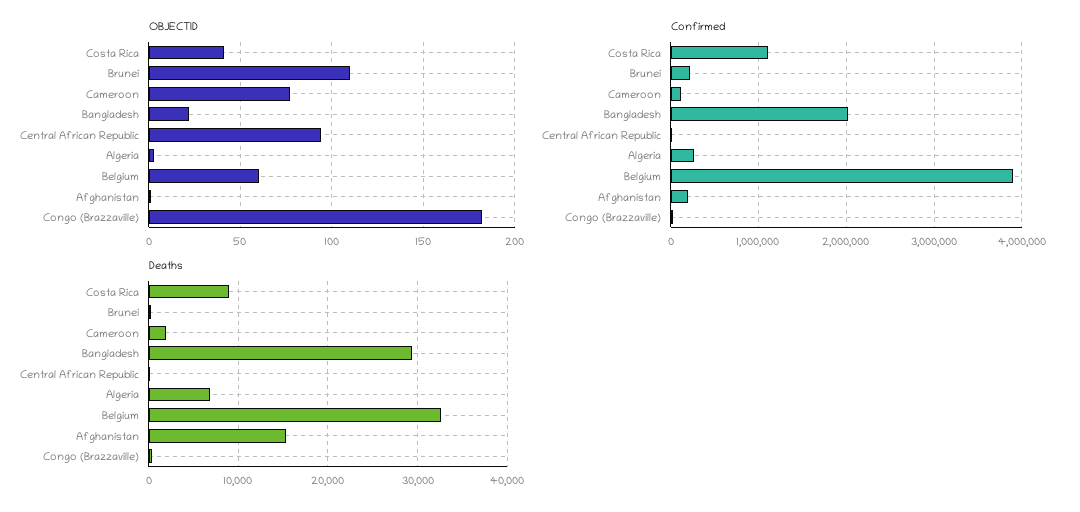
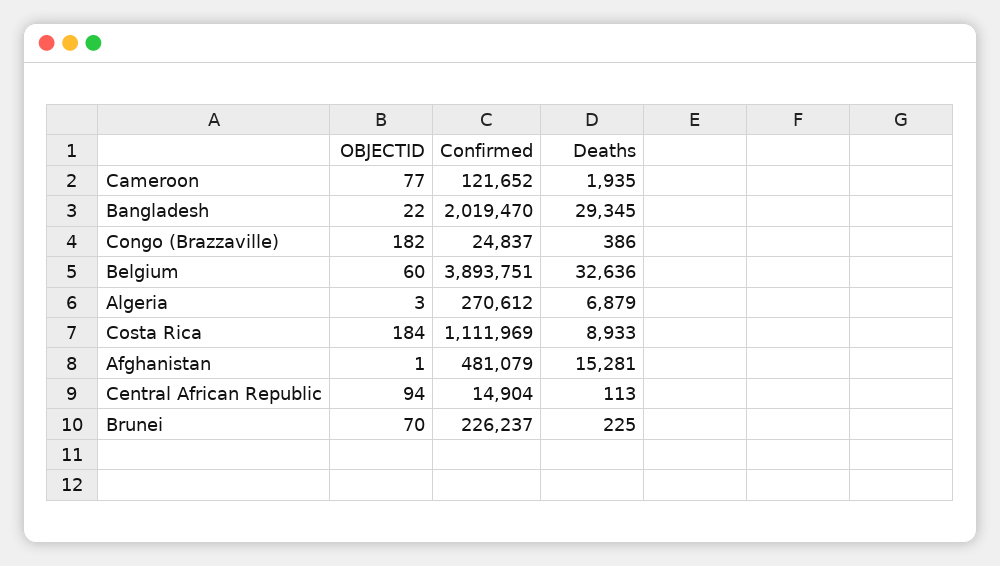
  {
    "OBJECTID": {
-     "Costa Rica": 40,
+     "Costa Rica": 184,
-     "Brunei": 110,
+     "Brunei": 70,
      "Cameroon": 77,
      "Bangladesh": 22,
      "Central African Republic": 94,
      "Algeria": 3,
      "Belgium": 60,
      "Afghanistan": 1,
      "Congo (Brazzaville)": 182
    },
    "Confirmed": {
      "Costa Rica": 1111969,
      "Brunei": 226237,
      "Cameroon": 121652,
      "Bangladesh": 2019470,
      "Central African Republic": 14904,
      "Algeria": 270612,
      "Belgium": 3893751,
-     "Afghanistan": 200000,
+     "Afghanistan": 481079,
      "Congo (Brazzaville)": 24837
    },
    "Deaths": {
      "Costa Rica": 8933,
      "Brunei": 225,
      "Cameroon": 1935,
      "Bangladesh": 29345,
      "Central African Republic": 113,
      "Algeria": 6879,
      "Belgium": 32636,
      "Afghanistan": 15281,
      "Congo (Brazzaville)": 386
    }
  }

